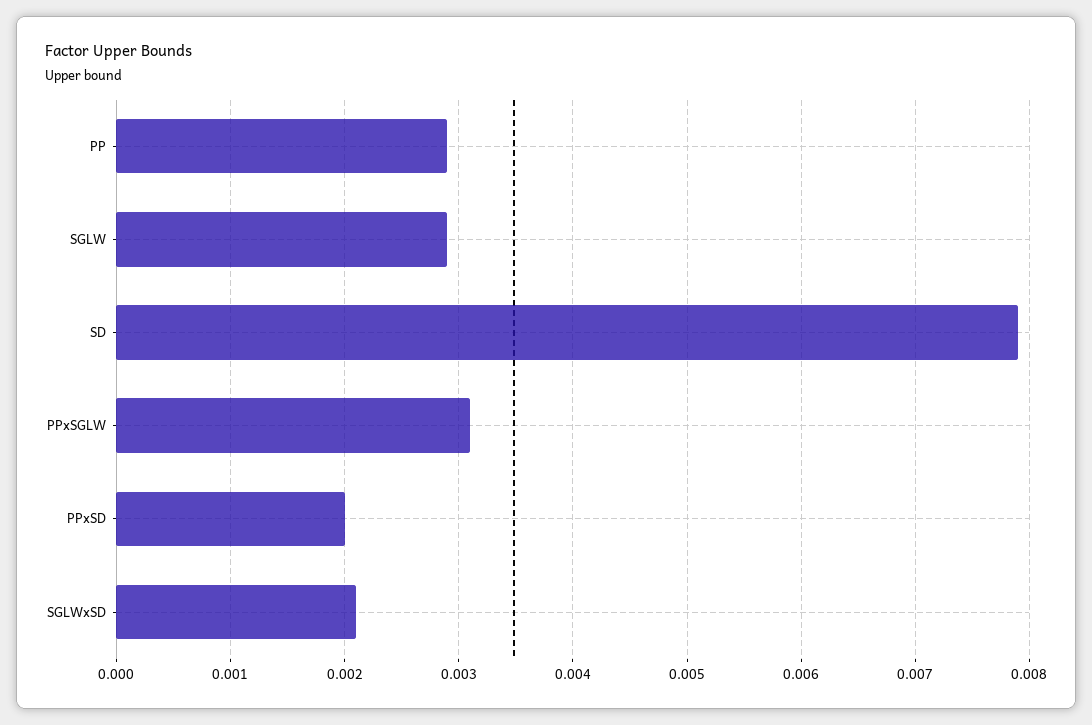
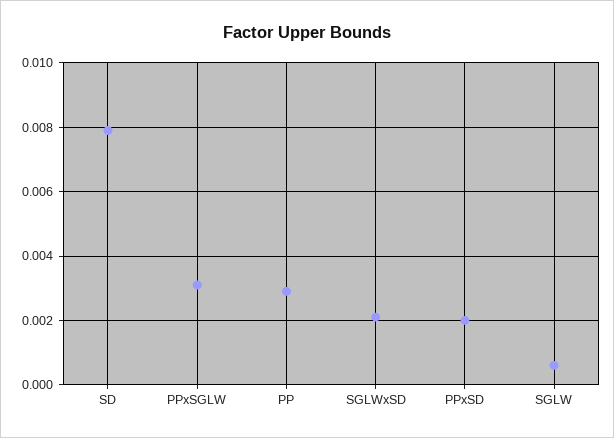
  {
    "PP": 0.0029,
-   "SGLW": 0.0029,
+   "SGLW": 0.0005,
    "SD": 0.0079,
    "PPxSGLW": 0.0031,
    "PPxSD": 0.002,
    "SGLWxSD": 0.0021
  }

